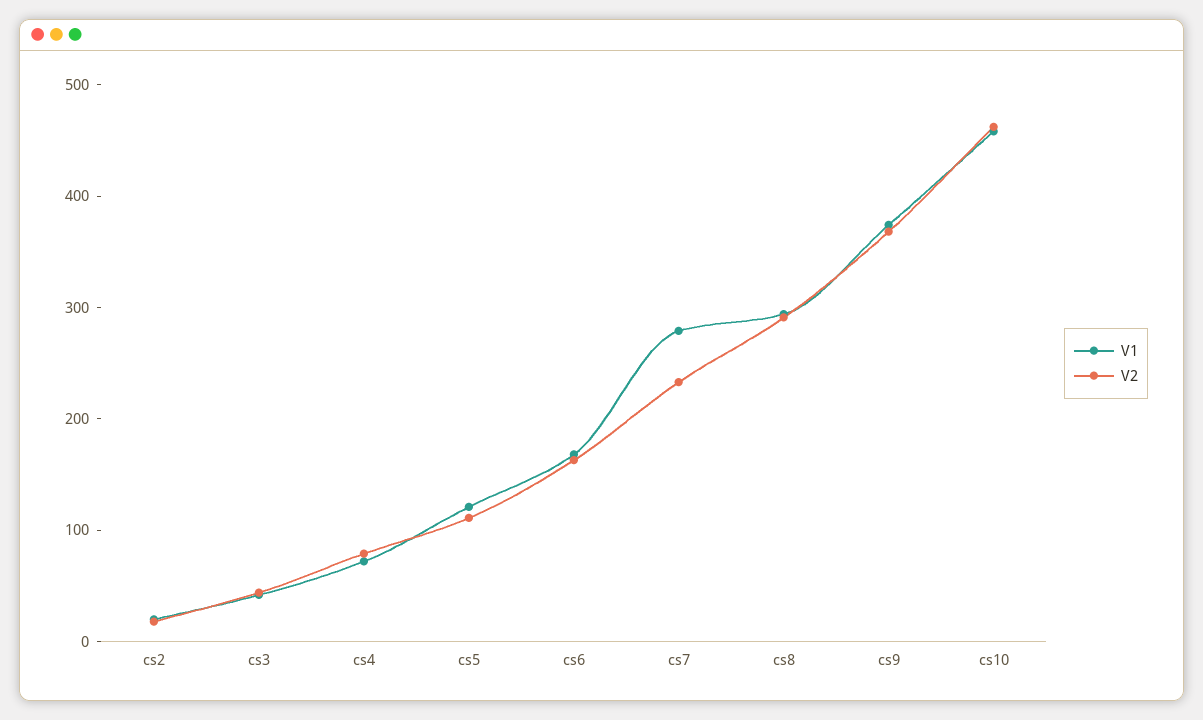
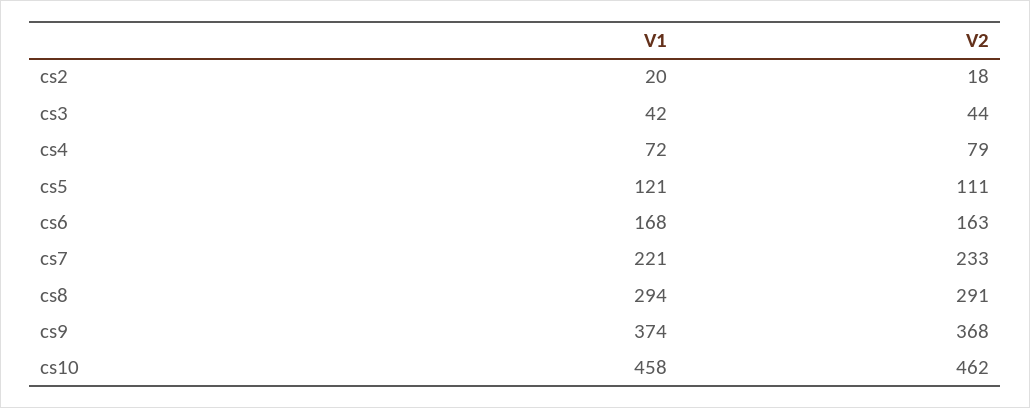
  {
    "V1": {
      "cs2": 20,
      "cs3": 42,
      "cs4": 72,
      "cs5": 121,
      "cs6": 168,
-     "cs7": 280,
+     "cs7": 221,
      "cs8": 294,
      "cs9": 374,
      "cs10": 458
    },
    "V2": {
      "cs2": 18,
      "cs3": 44,
      "cs4": 79,
      "cs5": 111,
      "cs6": 163,
      "cs7": 233,
      "cs8": 291,
      "cs9": 368,
      "cs10": 462
    }
  }

